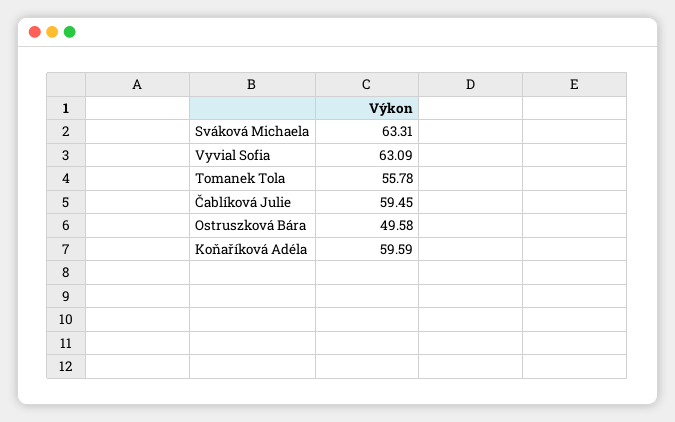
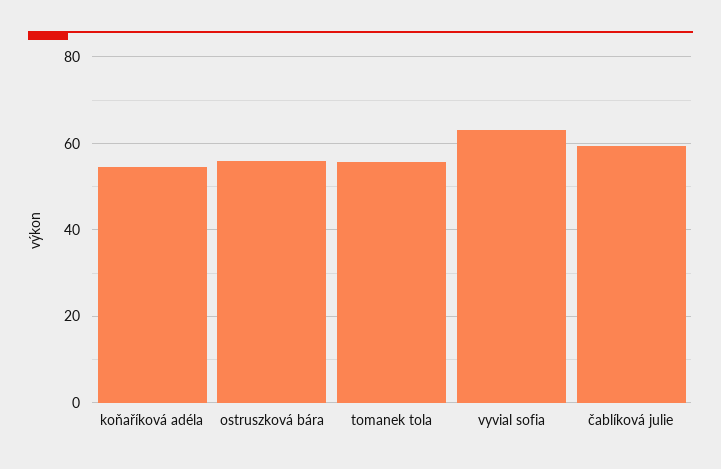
  {
-   "Sváková Michaela": 63.31,
    "Vyvial Sofia": 63.09,
    "Tomanek Tola": 55.78,
    "Čablíková Julie": 59.45,
-   "Ostruszková Bára": 49.58,
+   "Ostruszková Bára": 56,
-   "Koňaříková Adéla": 59.59
+   "Koňaříková Adéla": 54
  }

